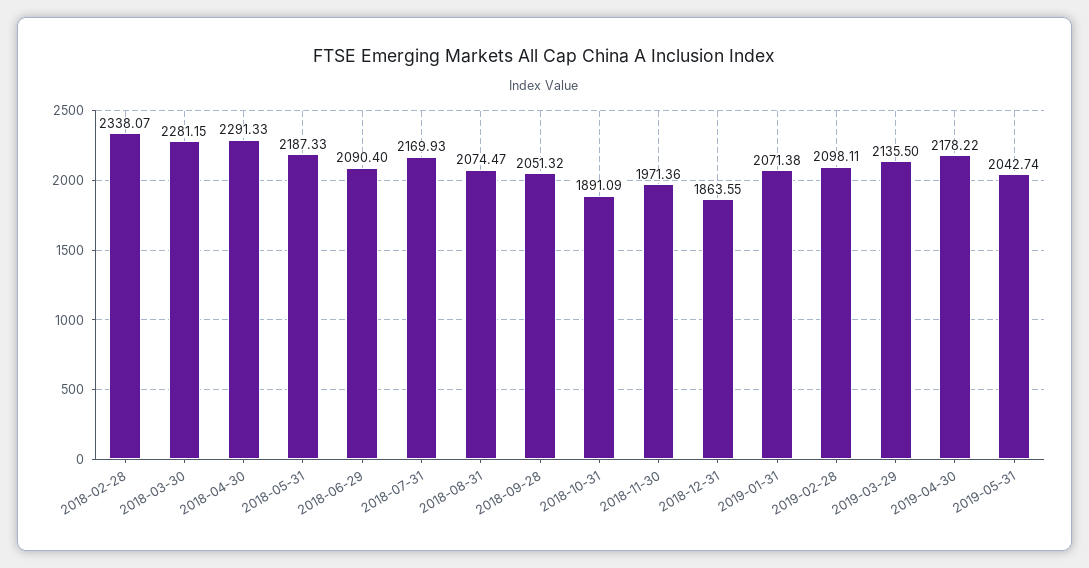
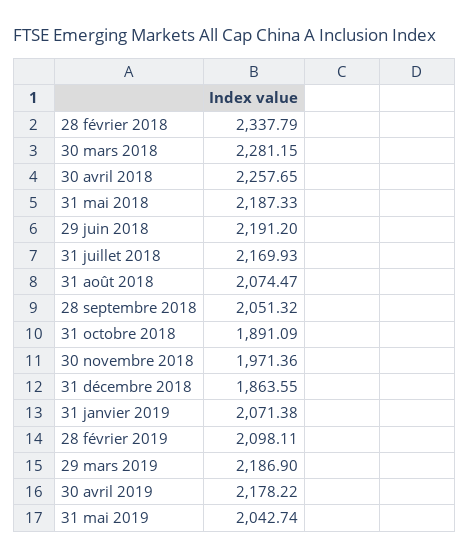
  {
-   "2018-02-28": 2338.07,
+   "2018-02-28": 2337.79,
    "2018-03-30": 2281.15,
-   "2018-04-30": 2291.33,
+   "2018-04-30": 2257.65,
    "2018-05-31": 2187.33,
-   "2018-06-29": 2090.4,
+   "2018-06-29": 2191.2,
    "2018-07-31": 2169.93,
    "2018-08-31": 2074.47,
    "2018-09-28": 2051.32,
    "2018-10-31": 1891.09,
    "2018-11-30": 1971.36,
    "2018-12-31": 1863.55,
    "2019-01-31": 2071.38,
    "2019-02-28": 2098.11,
-   "2019-03-29": 2135.5,
+   "2019-03-29": 2186.9,
    "2019-04-30": 2178.22,
    "2019-05-31": 2042.74
  }

